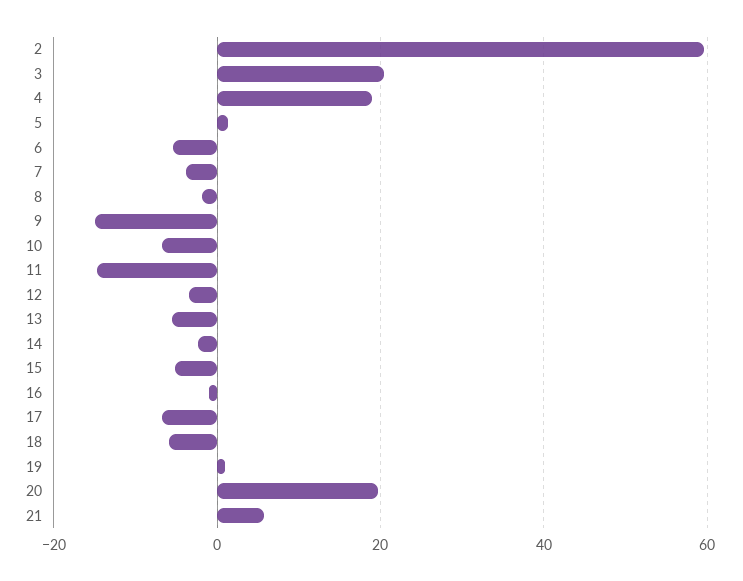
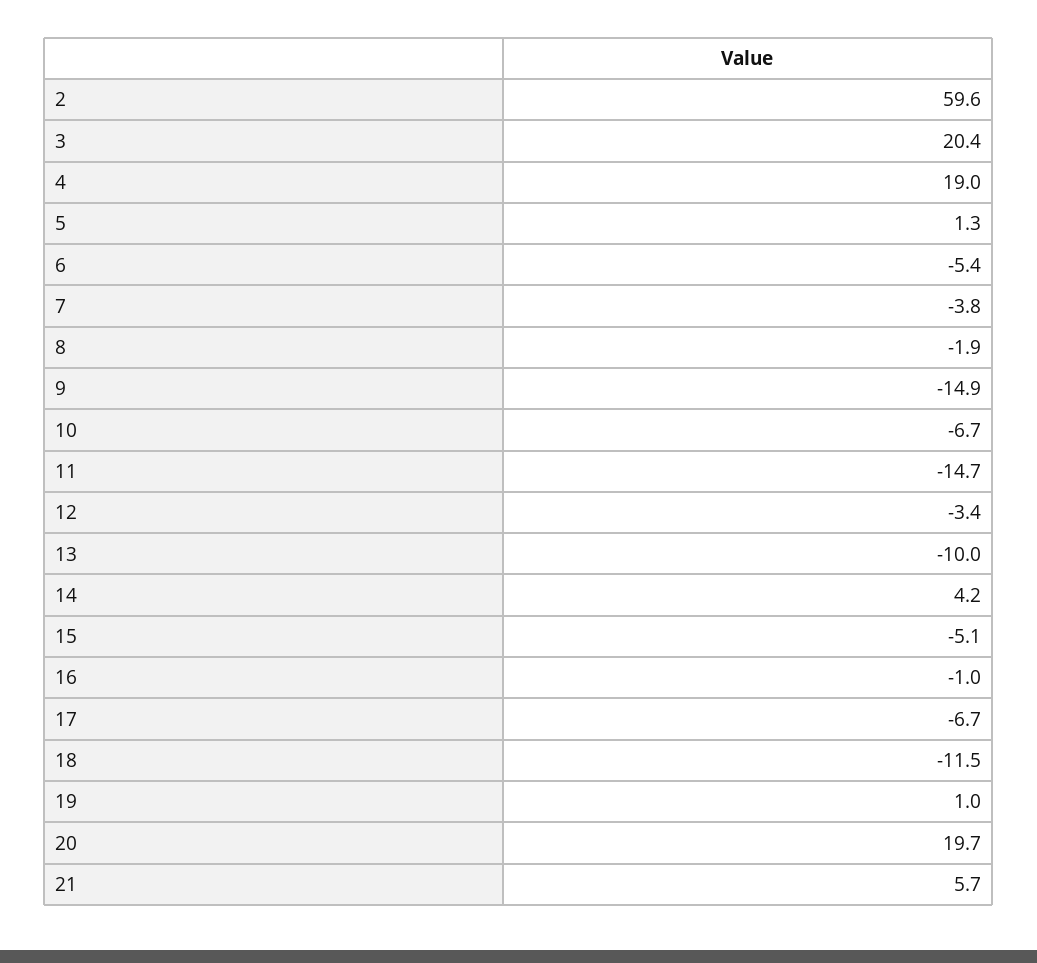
  {
    "2": 59.6,
    "3": 20.4,
    "4": 19,
    "5": 1.3,
    "6": -5.4,
    "7": -3.8,
    "8": -1.9,
    "9": -14.9,
    "10": -6.7,
    "11": -14.7,
    "12": -3.4,
-   "13": -6,
+   "13": -10,
-   "14": -2,
+   "14": 4.2,
    "15": -5.1,
    "16": -1,
    "17": -6.7,
-   "18": -6,
+   "18": -11.5,
    "19": 1,
    "20": 19.7,
    "21": 5.7
  }

